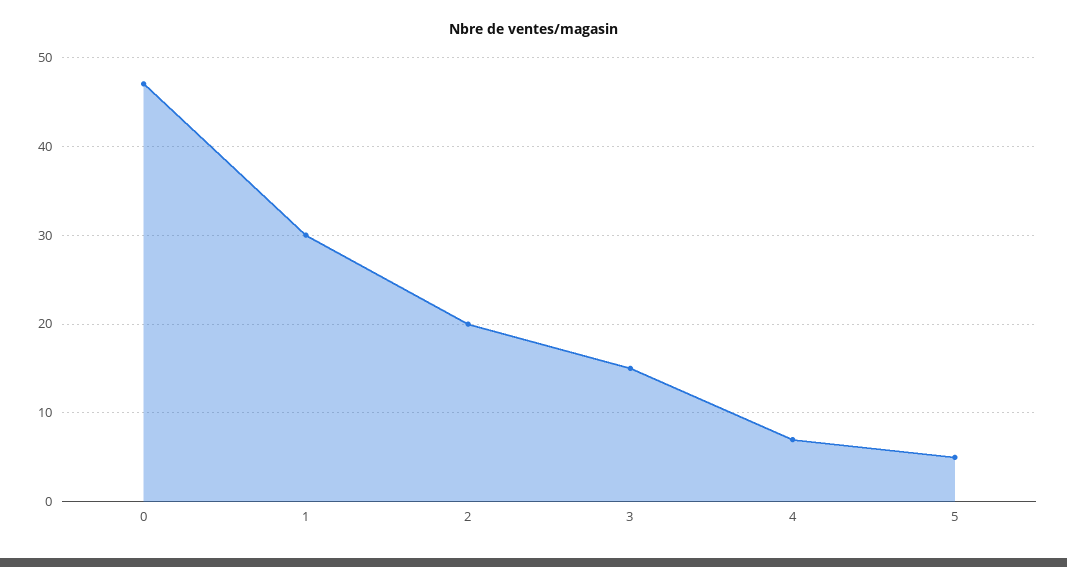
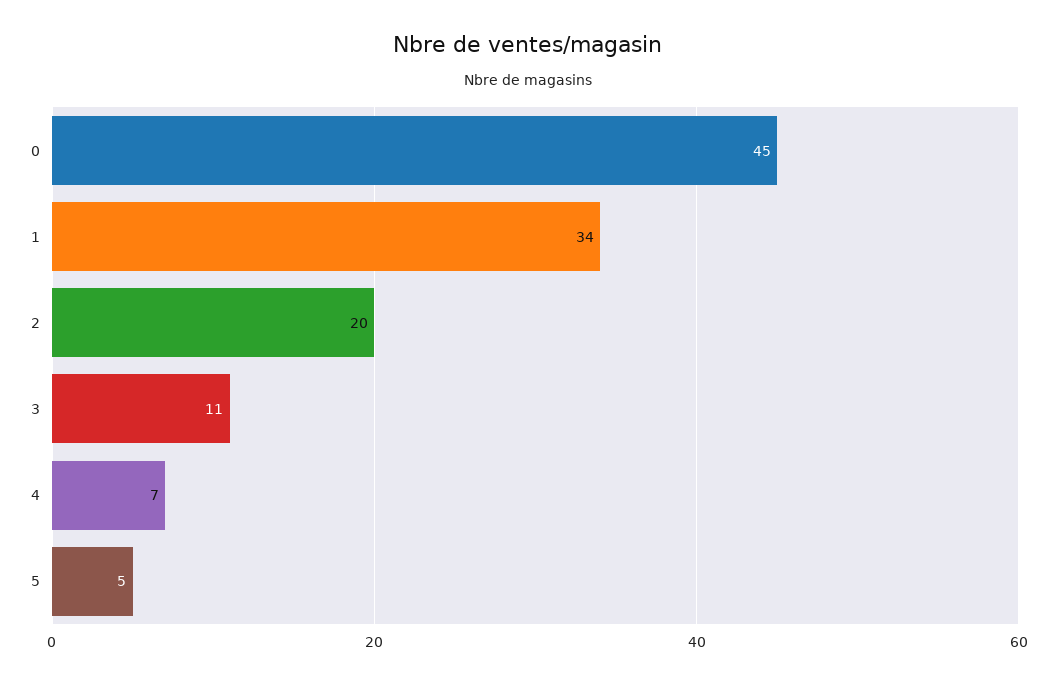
  {
-   "0": 47,
+   "0": 45,
-   "1": 30,
+   "1": 34,
    "2": 20,
-   "3": 15,
+   "3": 11,
    "4": 7,
    "5": 5
  }

